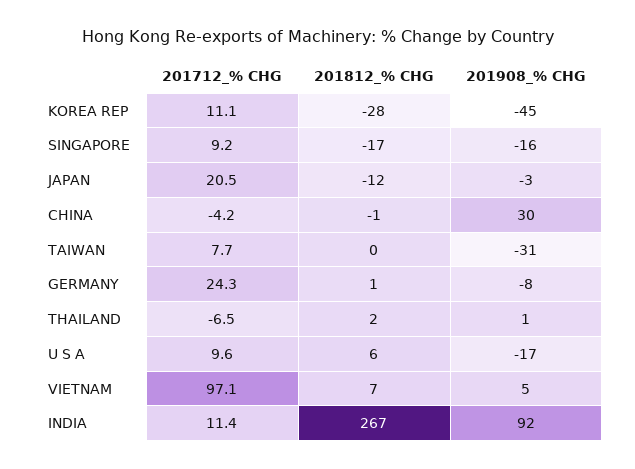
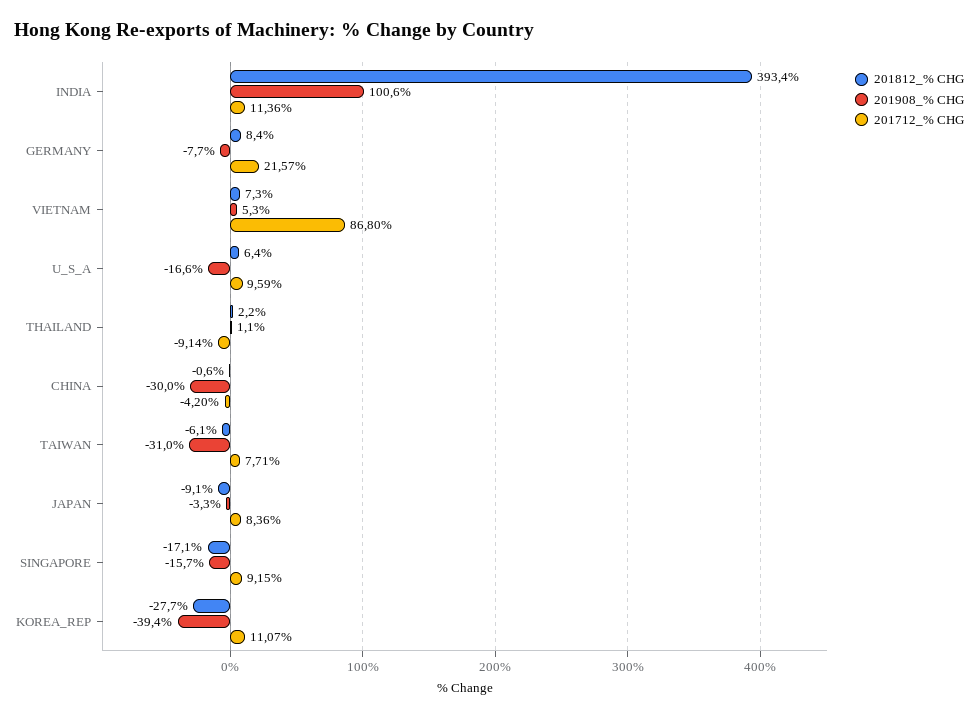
  {
    "201712_% CHG": {
      "KOREA REP": 11.07,
      "SINGAPORE": 9.15,
-     "JAPAN": 20.5,
+     "JAPAN": 8.36,
      "CHINA": -4.2,
      "TAIWAN": 7.71,
-     "GERMANY": 24.3,
+     "GERMANY": 21.57,
-     "THAILAND": -6.5,
+     "THAILAND": -9.14,
      "U S A": 9.59,
-     "VIETNAM": 97.1,
+     "VIETNAM": 86.8,
      "INDIA": 11.36
    },
    "201812_% CHG": {
      "KOREA REP": -27.7,
      "SINGAPORE": -17.1,
-     "JAPAN": -12,
+     "JAPAN": -9.1,
      "CHINA": -0.6,
-     "TAIWAN": 0,
+     "TAIWAN": -6.1,
-     "GERMANY": 1,
+     "GERMANY": 8.4,
      "THAILAND": 2.2,
      "U S A": 6.4,
      "VIETNAM": 7.3,
-     "INDIA": 267
+     "INDIA": 393.4
    },
    "201908_% CHG": {
-     "KOREA REP": -45,
+     "KOREA REP": -39.4,
      "SINGAPORE": -15.7,
      "JAPAN": -3.3,
-     "CHINA": 30,
+     "CHINA": -30,
      "TAIWAN": -31,
      "GERMANY": -7.7,
      "THAILAND": 1.1,
      "U S A": -16.6,
      "VIETNAM": 5.3,
-     "INDIA": 92
+     "INDIA": 100.6
    }
  }

